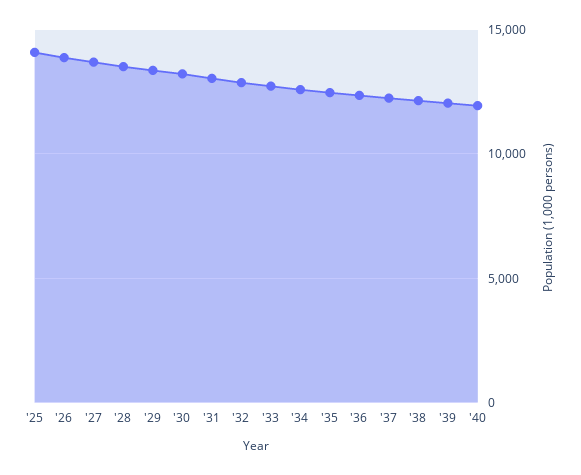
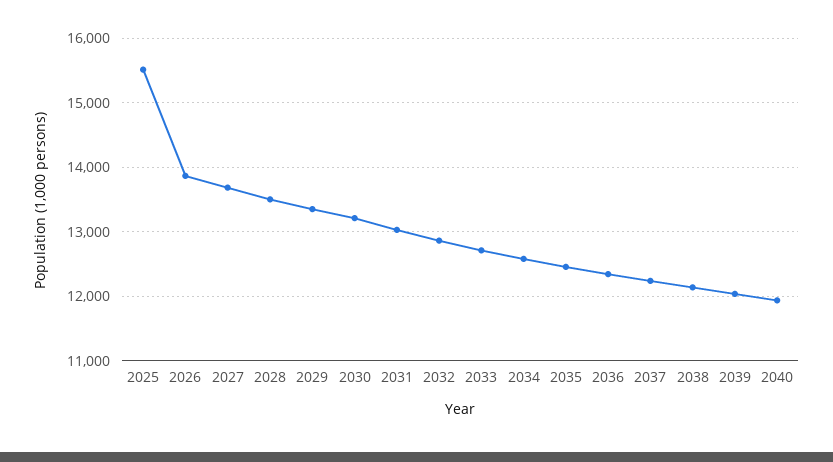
  {
-   "'25": 14000,
+   "'25": 15500,
    "'26": 13900,
    "'27": 13700,
    "'28": 13500,
    "'29": 13400,
    "'30": 13200,
    "'31": 13000,
    "'32": 12900,
    "'33": 12700,
    "'34": 12600,
    "'35": 12500,
    "'36": 12300,
    "'37": 12200,
    "'38": 12100,
    "'39": 12000,
    "'40": 11900
  }

